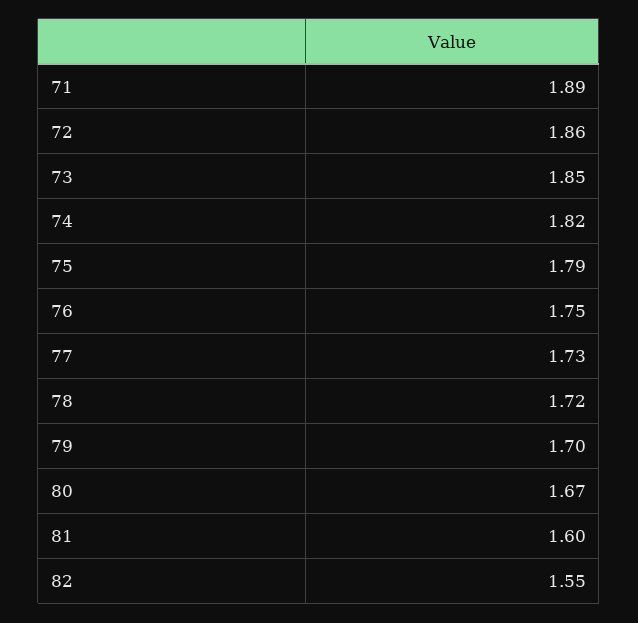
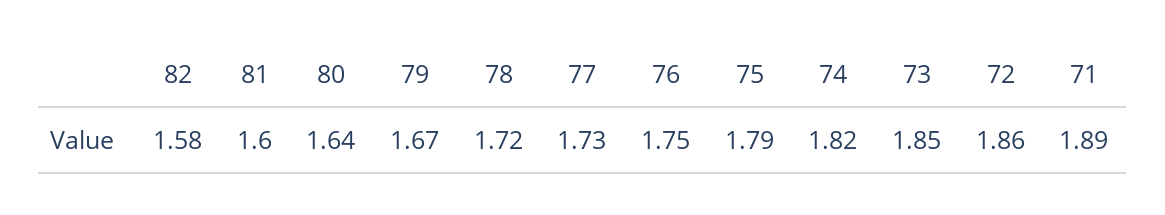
  {
    "71": 1.89,
    "72": 1.86,
    "73": 1.85,
    "74": 1.82,
    "75": 1.79,
    "76": 1.75,
    "77": 1.73,
    "78": 1.72,
-   "79": 1.7,
+   "79": 1.67,
-   "80": 1.67,
+   "80": 1.64,
    "81": 1.6,
-   "82": 1.55
+   "82": 1.58
  }

